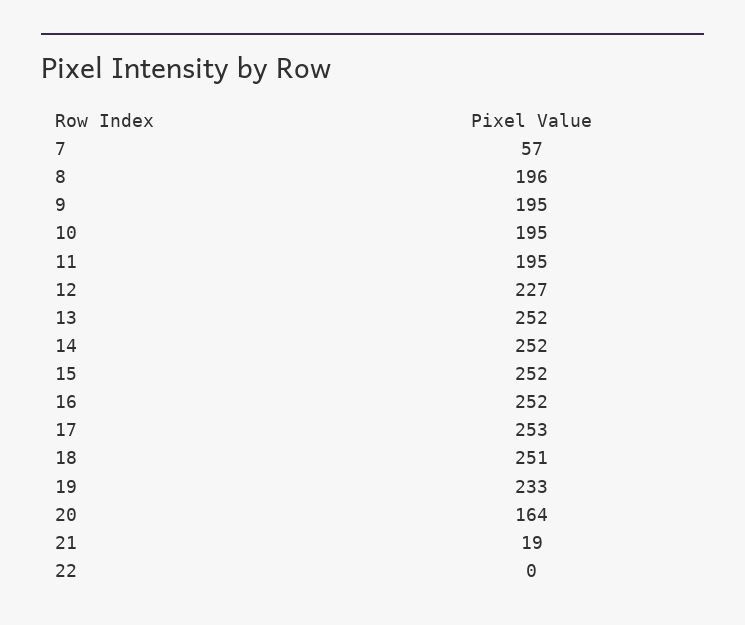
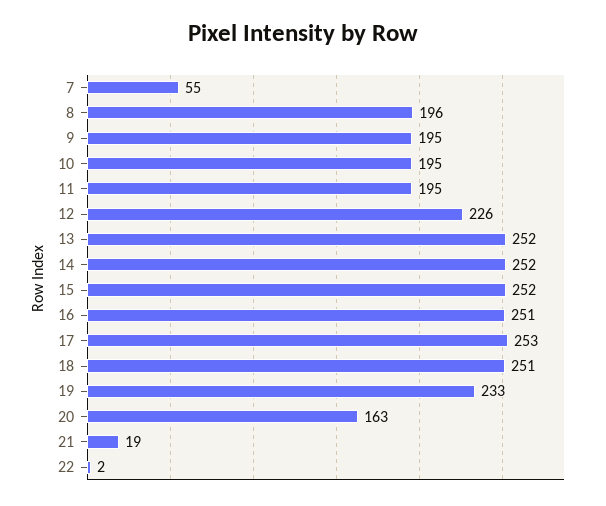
  {
-   "7": 57,
+   "7": 55,
    "8": 196,
    "9": 195,
    "10": 195,
    "11": 195,
-   "12": 227,
+   "12": 226,
    "13": 252,
    "14": 252,
    "15": 252,
-   "16": 252,
+   "16": 251,
    "17": 253,
    "18": 251,
    "19": 233,
-   "20": 164,
+   "20": 163,
    "21": 19,
-   "22": 0
+   "22": 2
  }

